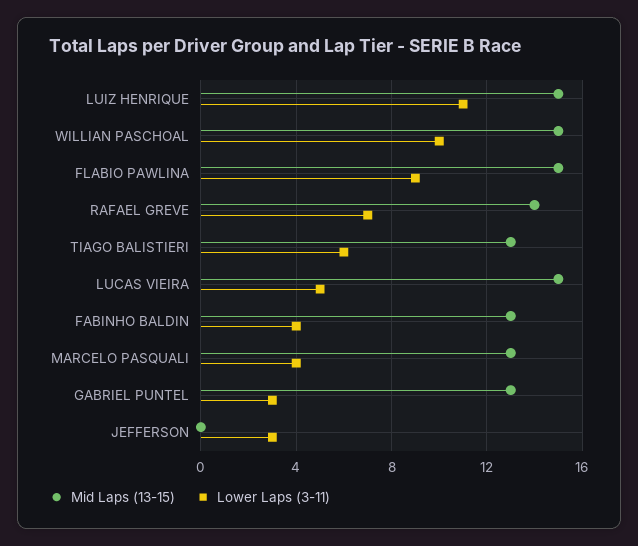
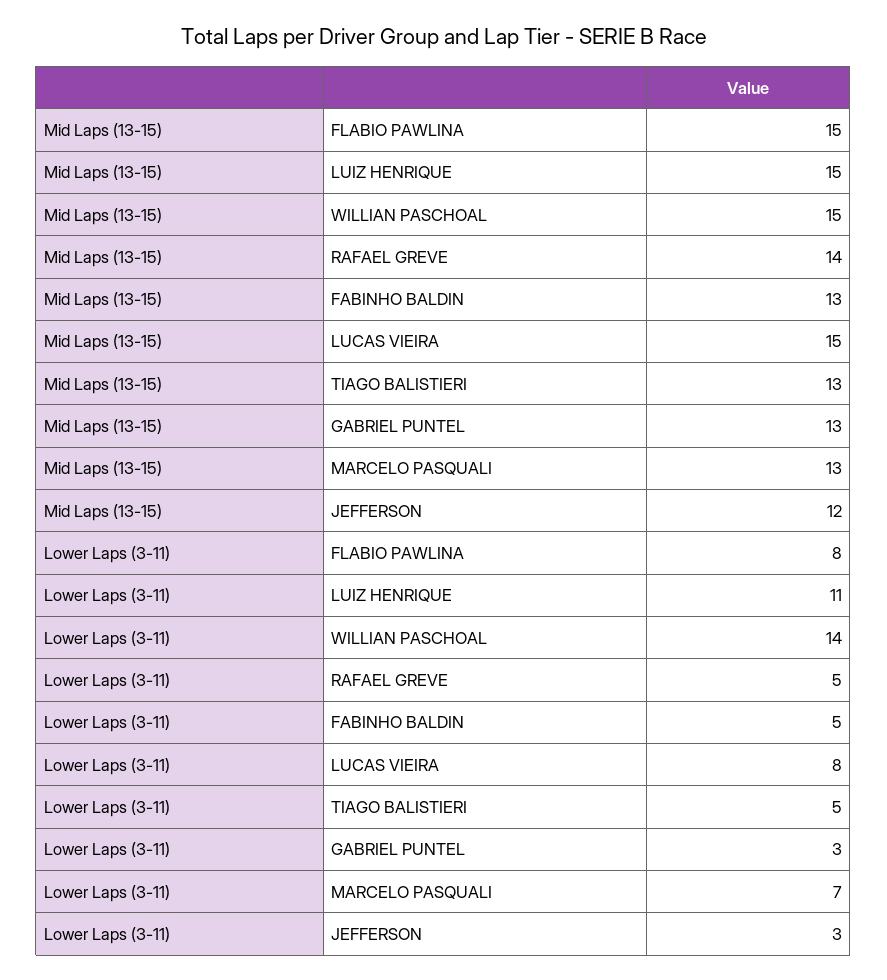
  {
    "Mid Laps (13-15)": {
      "LUIZ HENRIQUE": 15,
      "WILLIAN PASCHOAL": 15,
      "FLABIO PAWLINA": 15,
      "RAFAEL GREVE": 14,
      "TIAGO BALISTIERI": 13,
      "LUCAS VIEIRA": 15,
      "FABINHO BALDIN": 13,
      "MARCELO PASQUALI": 13,
      "GABRIEL PUNTEL": 13,
-     "JEFFERSON": 0
+     "JEFFERSON": 12
    },
    "Lower Laps (3-11)": {
      "LUIZ HENRIQUE": 11,
-     "WILLIAN PASCHOAL": 10,
+     "WILLIAN PASCHOAL": 14,
-     "FLABIO PAWLINA": 9,
+     "FLABIO PAWLINA": 8,
-     "RAFAEL GREVE": 7,
+     "RAFAEL GREVE": 5,
-     "TIAGO BALISTIERI": 6,
+     "TIAGO BALISTIERI": 5,
-     "LUCAS VIEIRA": 5,
+     "LUCAS VIEIRA": 8,
-     "FABINHO BALDIN": 4,
+     "FABINHO BALDIN": 5,
-     "MARCELO PASQUALI": 4,
+     "MARCELO PASQUALI": 7,
      "GABRIEL PUNTEL": 3,
      "JEFFERSON": 3
    }
  }

